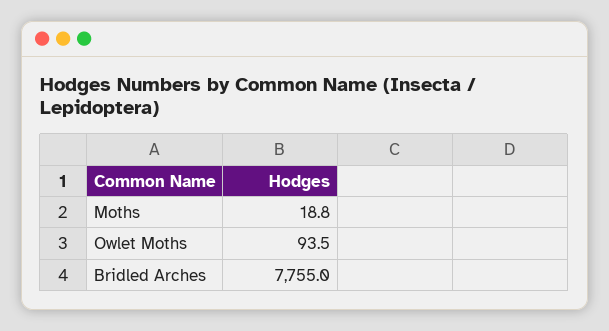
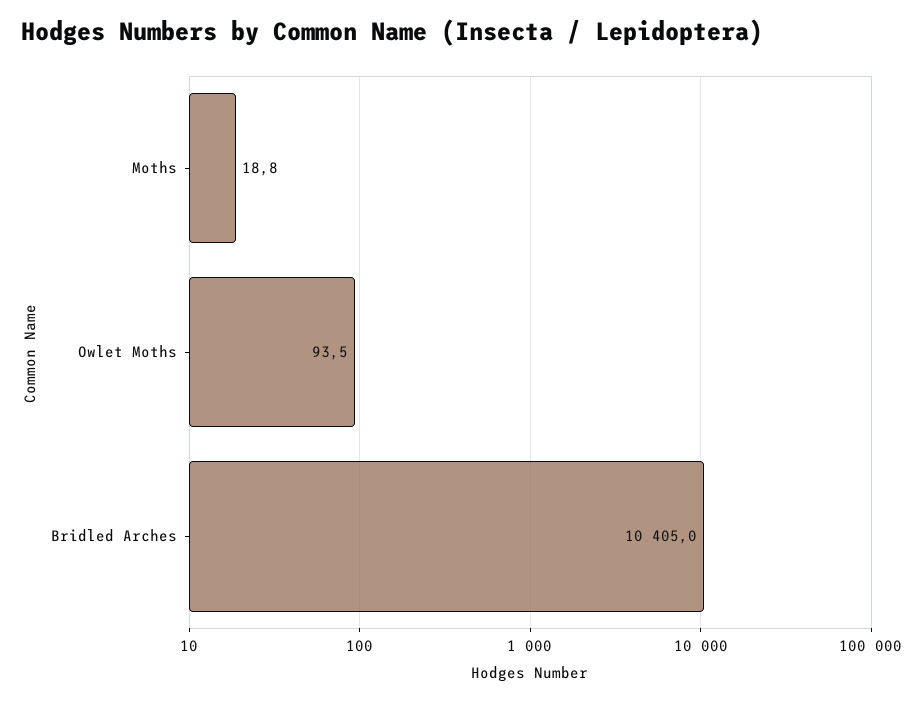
  {
    "Moths": 18.8,
    "Owlet Moths": 93.5,
-   "Bridled Arches": 7755
+   "Bridled Arches": 10405
  }

